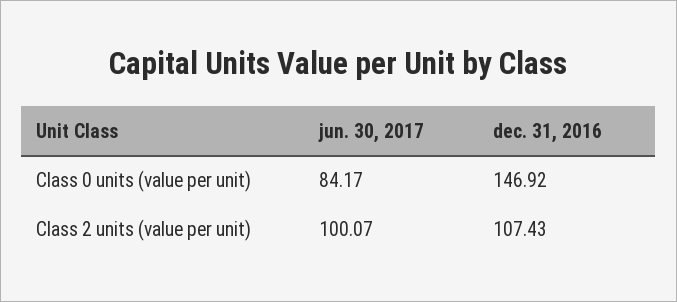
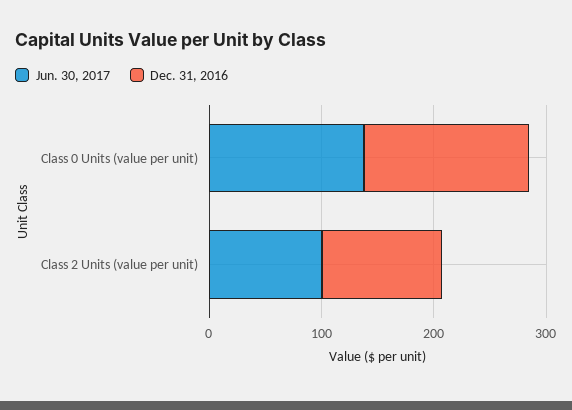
  {
    "jun. 30, 2017": {
-     "Class 0 units (value per unit)": 84.17,
+     "Class 0 units (value per unit)": 140,
      "Class 2 units (value per unit)": 100.07
    },
    "dec. 31, 2016": {
      "Class 0 units (value per unit)": 146.92,
      "Class 2 units (value per unit)": 107.43
    }
  }

